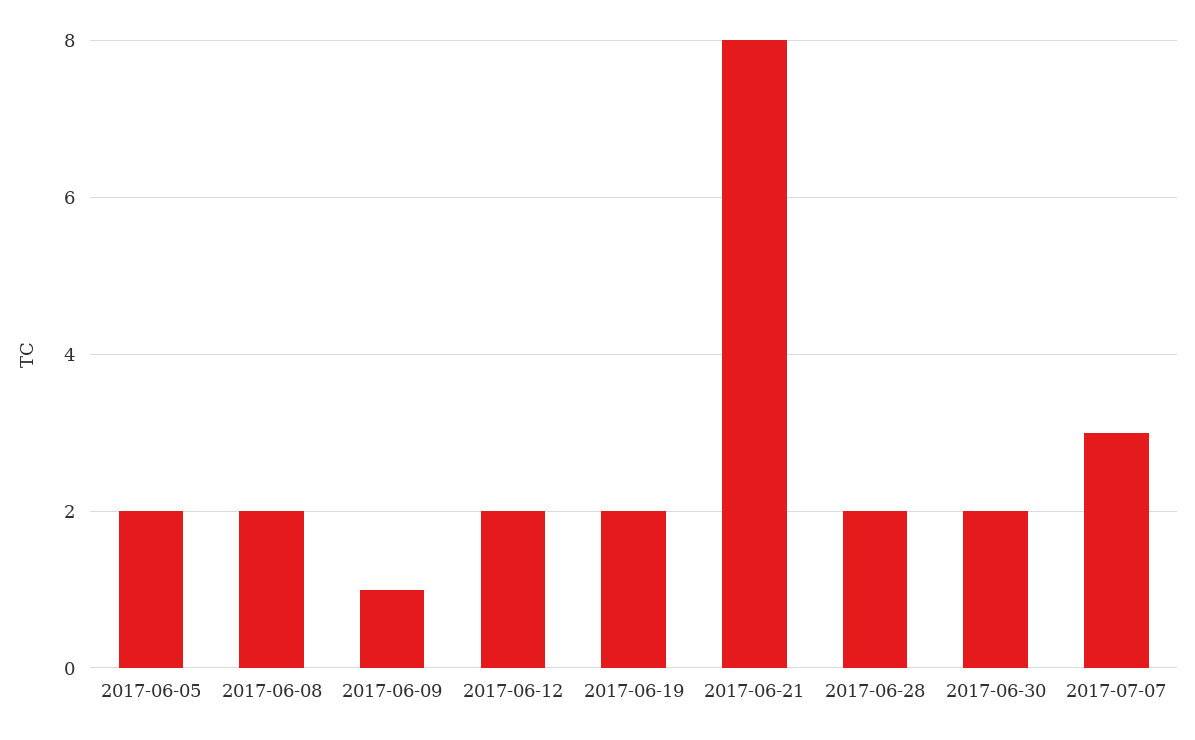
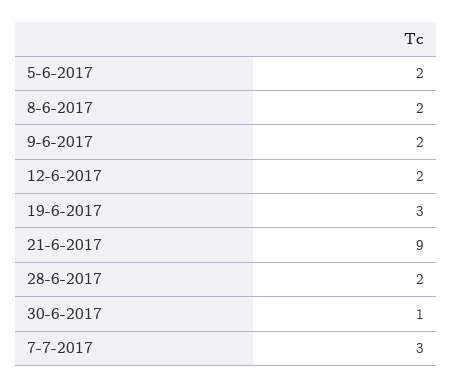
  {
    "2017-06-05": 2,
    "2017-06-08": 2,
-   "2017-06-09": 1,
+   "2017-06-09": 2,
    "2017-06-12": 2,
-   "2017-06-19": 2,
+   "2017-06-19": 3,
-   "2017-06-21": 8,
+   "2017-06-21": 9,
    "2017-06-28": 2,
-   "2017-06-30": 2,
+   "2017-06-30": 1,
    "2017-07-07": 3
  }

